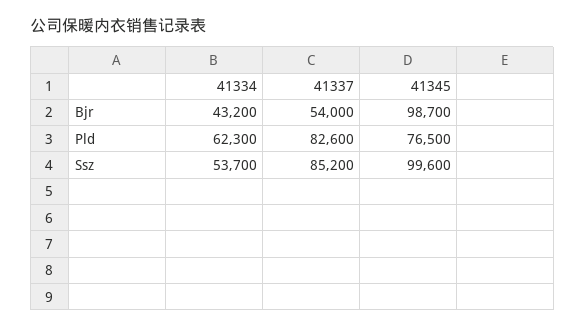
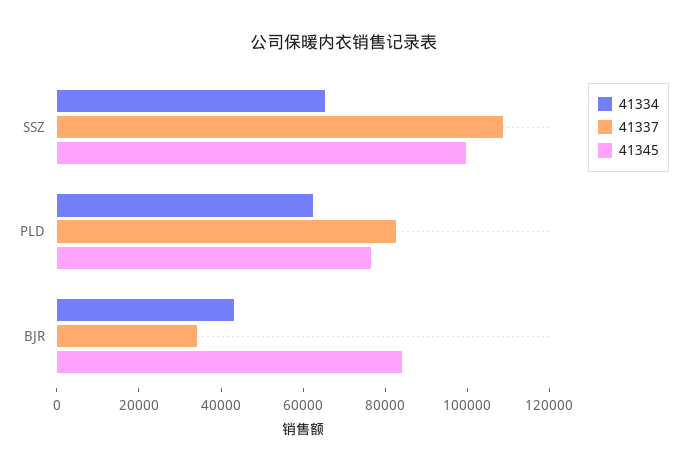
  {
    "41334": {
      "Bjr": 43200,
      "Pld": 62300,
-     "Ssz": 53700
+     "Ssz": 65000
    },
    "41337": {
-     "Bjr": 54000,
+     "Bjr": 35000,
      "Pld": 82600,
-     "Ssz": 85200
+     "Ssz": 110000
    },
    "41345": {
-     "Bjr": 98700,
+     "Bjr": 85000,
      "Pld": 76500,
      "Ssz": 99600
    }
  }

